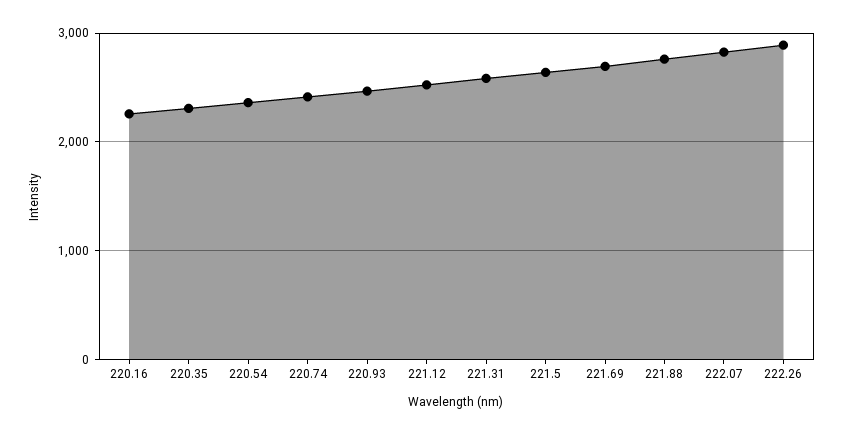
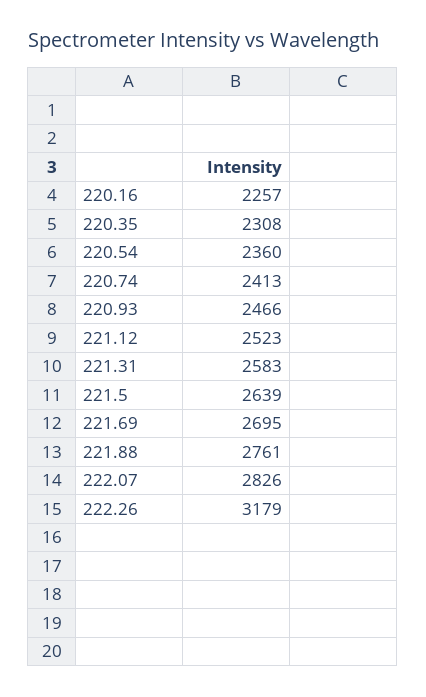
  {
    "220.16": 2257,
    "220.35": 2308,
    "220.54": 2360,
    "220.74": 2413,
    "220.93": 2466,
    "221.12": 2523,
    "221.31": 2583,
    "221.5": 2639,
    "221.69": 2695,
    "221.88": 2761,
    "222.07": 2826,
-   "222.26": 2900
+   "222.26": 3179
  }

